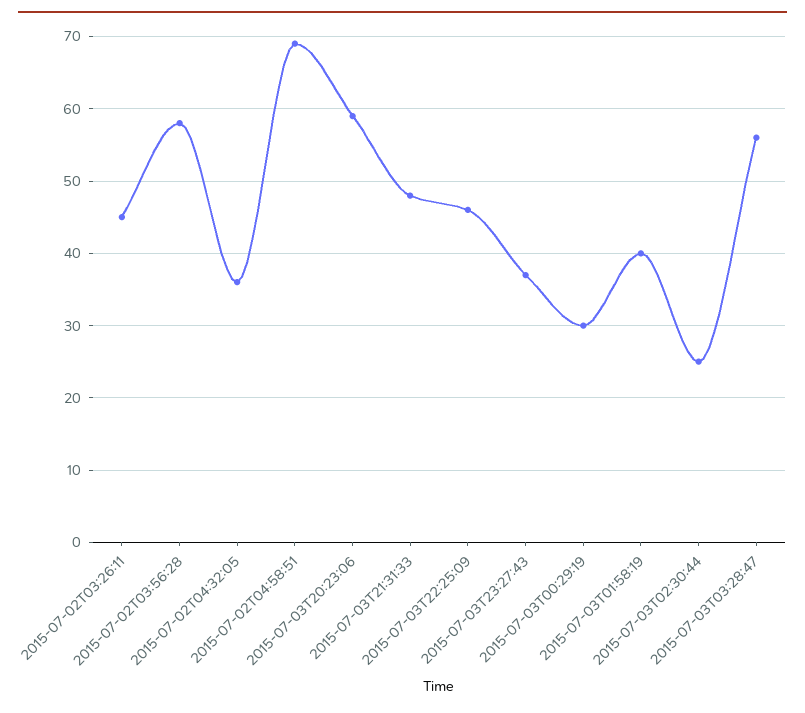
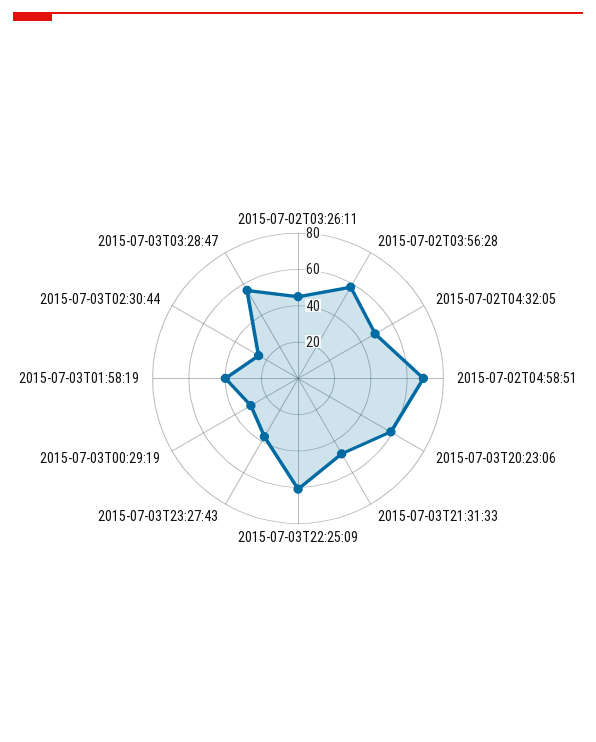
  {
    "2015-07-02T03:26:11": 45,
    "2015-07-02T03:56:28": 58,
-   "2015-07-02T04:32:05": 36,
+   "2015-07-02T04:32:05": 50,
    "2015-07-02T04:58:51": 69,
    "2015-07-03T20:23:06": 59,
    "2015-07-03T21:31:33": 48,
-   "2015-07-03T22:25:09": 46,
+   "2015-07-03T22:25:09": 60,
    "2015-07-03T23:27:43": 37,
    "2015-07-03T00:29:19": 30,
    "2015-07-03T01:58:19": 40,
    "2015-07-03T02:30:44": 25,
    "2015-07-03T03:28:47": 56
  }

